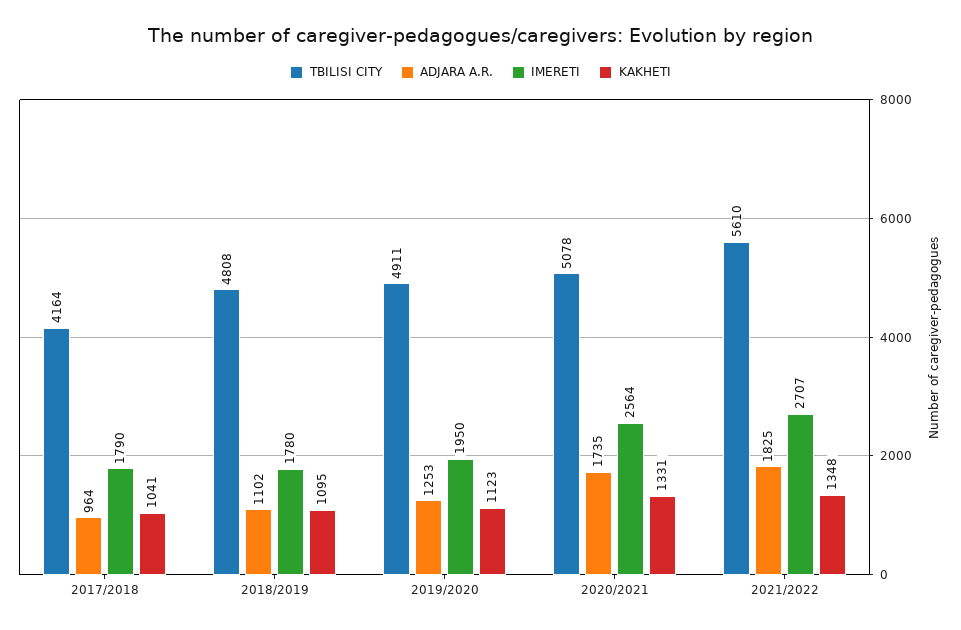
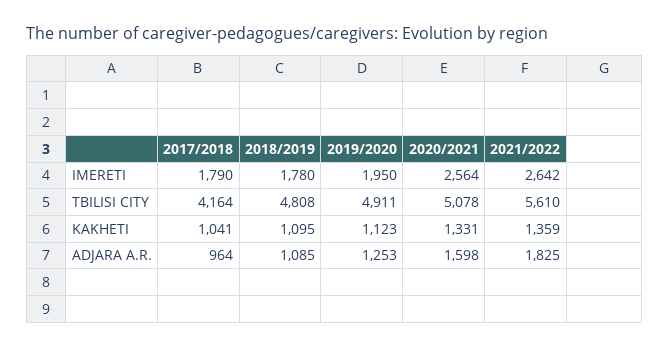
  {
    "TBILISI CITY": {
      "2017/2018": 4164,
      "2018/2019": 4808,
      "2019/2020": 4911,
      "2020/2021": 5078,
      "2021/2022": 5610
    },
    "ADJARA A.R.": {
      "2017/2018": 964,
-     "2018/2019": 1102,
+     "2018/2019": 1085,
      "2019/2020": 1253,
-     "2020/2021": 1735,
+     "2020/2021": 1598,
      "2021/2022": 1825
    },
    "IMERETI": {
      "2017/2018": 1790,
      "2018/2019": 1780,
      "2019/2020": 1950,
      "2020/2021": 2564,
-     "2021/2022": 2707
+     "2021/2022": 2642
    },
    "KAKHETI": {
      "2017/2018": 1041,
      "2018/2019": 1095,
      "2019/2020": 1123,
      "2020/2021": 1331,
-     "2021/2022": 1348
+     "2021/2022": 1359
    }
  }

